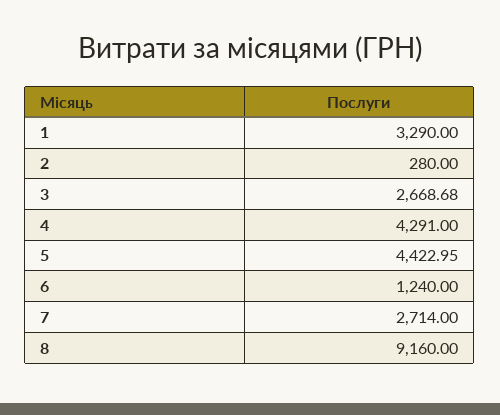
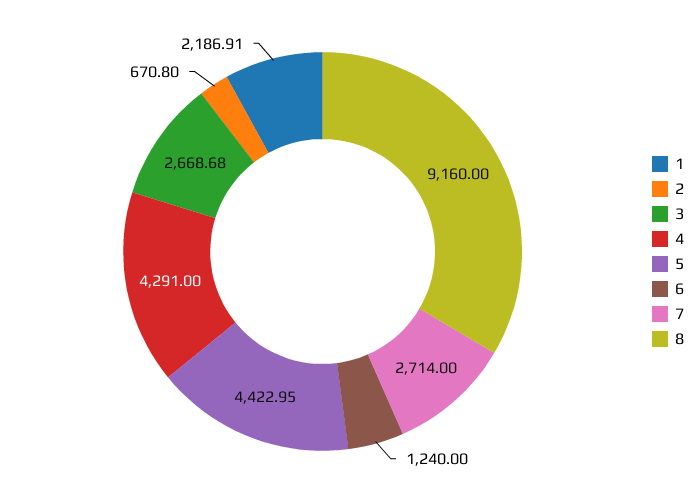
  {
-   "1": 3290,
+   "1": 2186.91,
-   "2": 280,
+   "2": 670.8,
    "3": 2668.68,
    "4": 4291,
    "5": 4422.95,
    "6": 1240,
    "7": 2714,
    "8": 9160
  }

